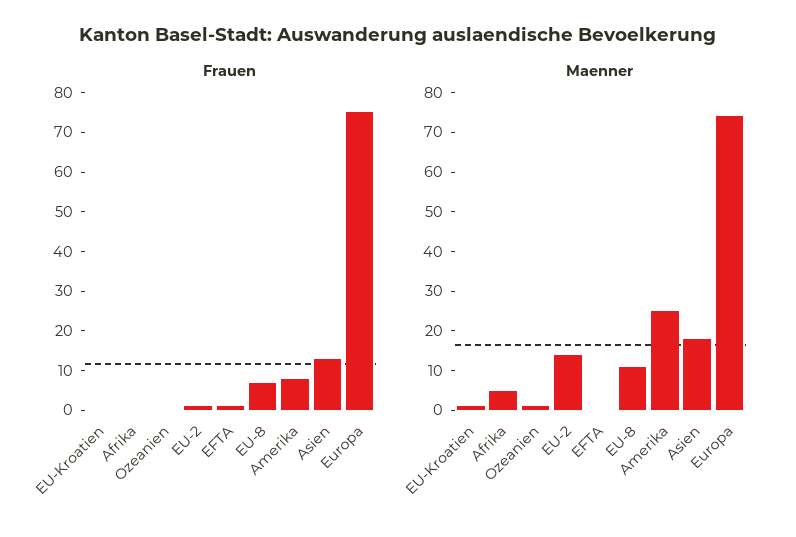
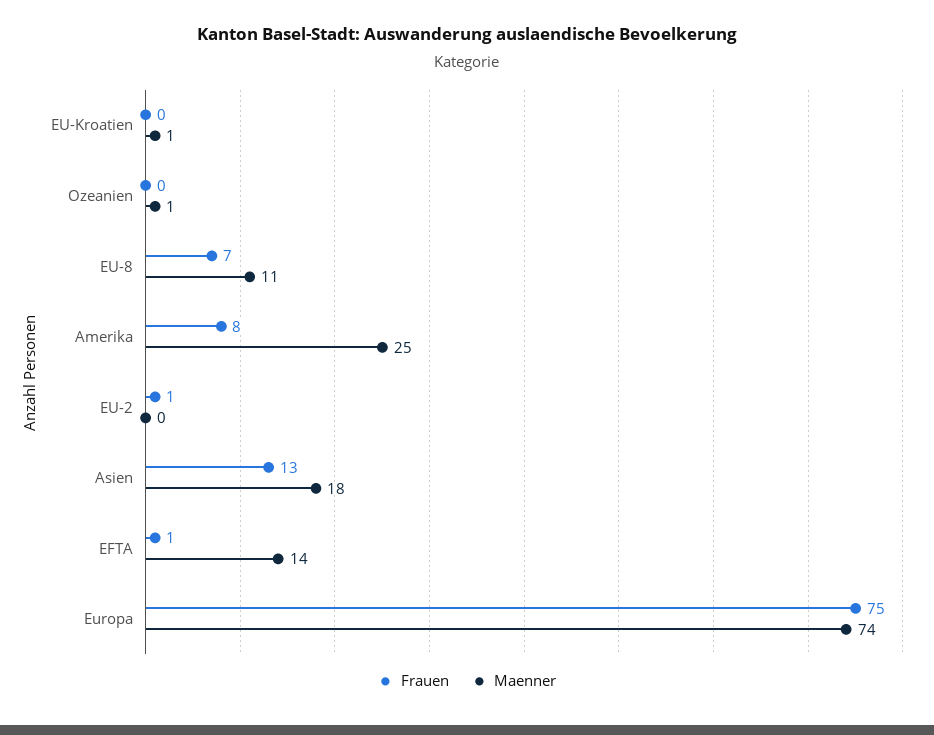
  {
    "Frauen": {
      "EU-Kroatien": 0,
-     "Afrika": 0,
      "Ozeanien": 0,
      "EU-2": 1,
      "EFTA": 1,
      "EU-8": 7,
      "Amerika": 8,
      "Asien": 13,
      "Europa": 75
    },
    "Maenner": {
      "EU-Kroatien": 1,
-     "Afrika": 5,
      "Ozeanien": 1,
-     "EU-2": 15,
+     "EU-2": 0,
-     "EFTA": 0,
+     "EFTA": 14,
      "EU-8": 11,
      "Amerika": 25,
      "Asien": 18,
      "Europa": 74
    }
  }

